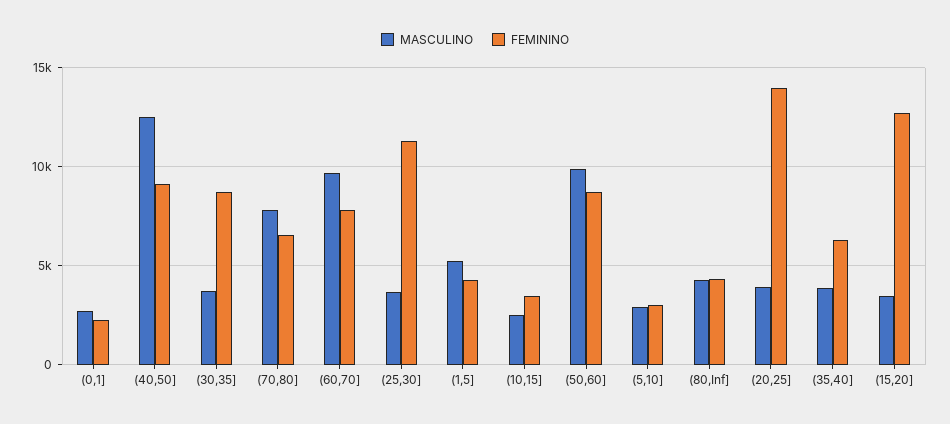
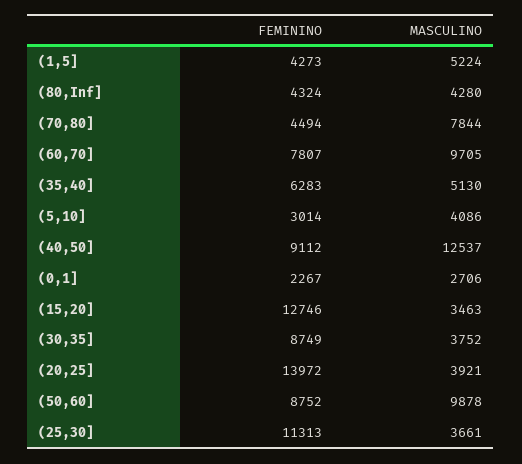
  {
    "MASCULINO": {
      "(0,1]": 2706,
      "(40,50]": 12537,
      "(30,35]": 3752,
      "(70,80]": 7844,
      "(60,70]": 9705,
      "(25,30]": 3661,
      "(1,5]": 5224,
-     "(10,15]": 2500,
      "(50,60]": 9878,
-     "(5,10]": 3000,
+     "(5,10]": 4086,
      "(80,Inf]": 4280,
      "(20,25]": 3921,
-     "(35,40]": 4000,
+     "(35,40]": 5130,
      "(15,20]": 3463
    },
    "FEMININO": {
      "(0,1]": 2267,
      "(40,50]": 9112,
      "(30,35]": 8749,
-     "(70,80]": 6500,
+     "(70,80]": 4494,
      "(60,70]": 7807,
      "(25,30]": 11313,
      "(1,5]": 4273,
-     "(10,15]": 3500,
      "(50,60]": 8752,
      "(5,10]": 3014,
      "(80,Inf]": 4324,
      "(20,25]": 13972,
      "(35,40]": 6283,
      "(15,20]": 12746
    }
  }

